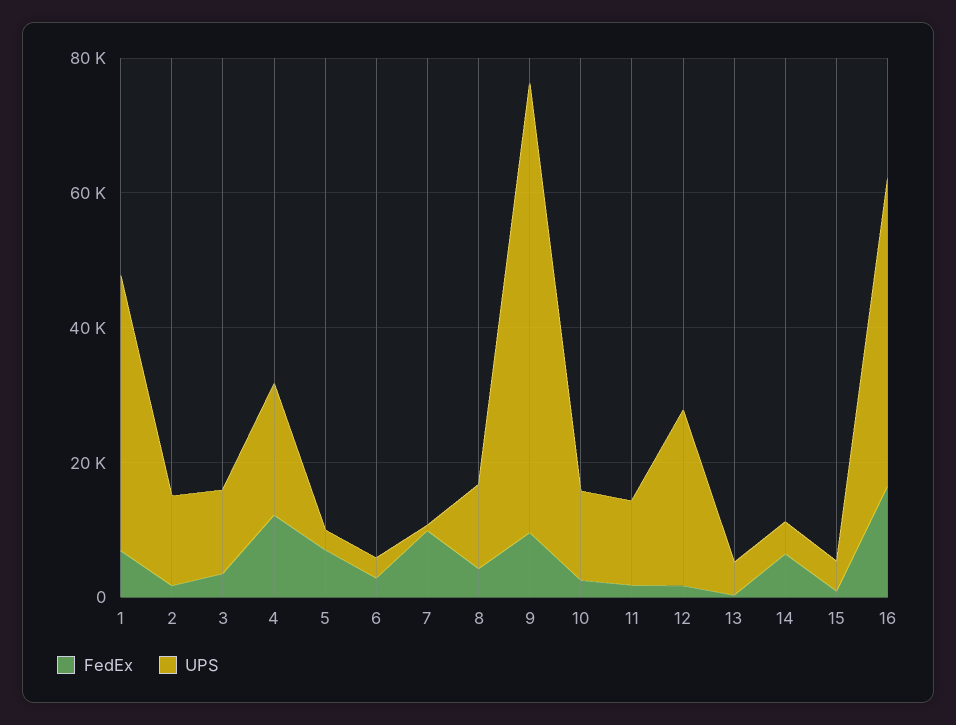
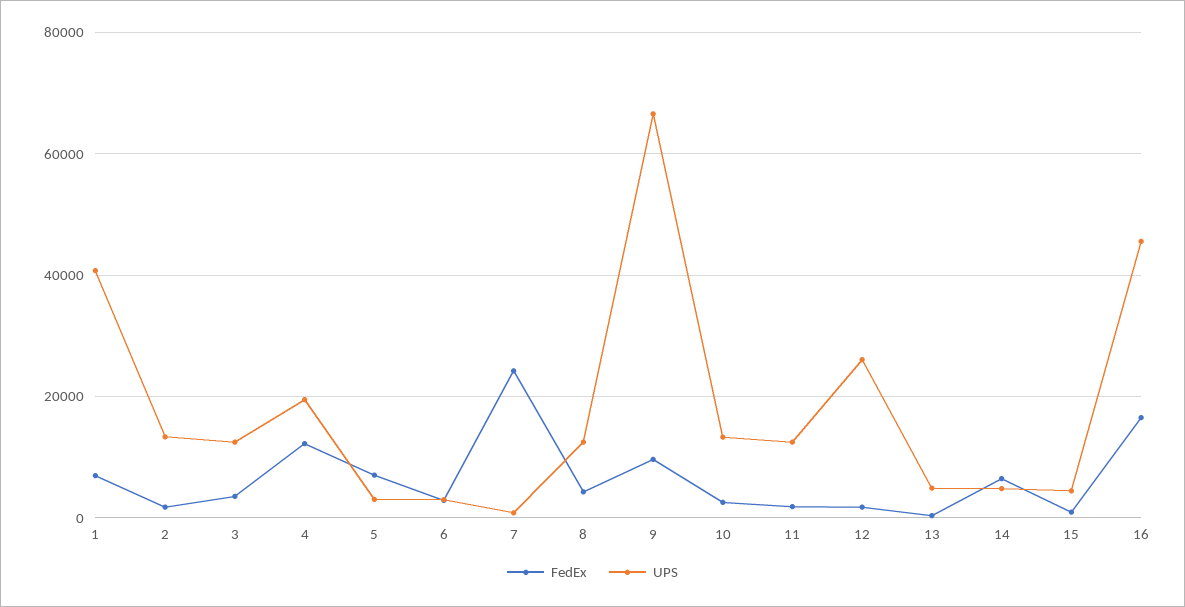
  {
    "FedEx": {
      "1": 6000,
      "2": 2000,
      "3": 4000,
      "4": 12000,
      "5": 8000,
      "6": 2000,
-     "7": 10000,
+     "7": 24000,
      "8": 4000,
      "9": 10000,
      "10": 2000,
      "11": 2000,
      "12": 2000,
      "13": 0,
      "14": 6000,
      "15": 0,
      "16": 16000
    },
    "UPS": {
      "1": 40000,
      "2": 14000,
      "3": 12000,
      "4": 20000,
      "5": 4000,
      "6": 4000,
      "7": 0,
      "8": 12000,
      "9": 66000,
      "10": 14000,
      "11": 12000,
      "12": 26000,
      "13": 4000,
      "14": 4000,
      "15": 4000,
      "16": 46000
    }
  }

